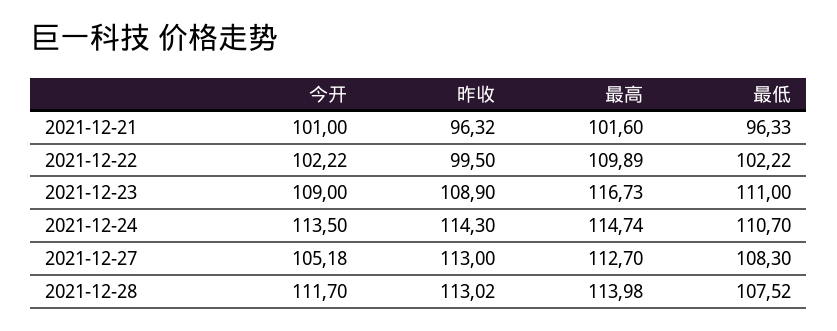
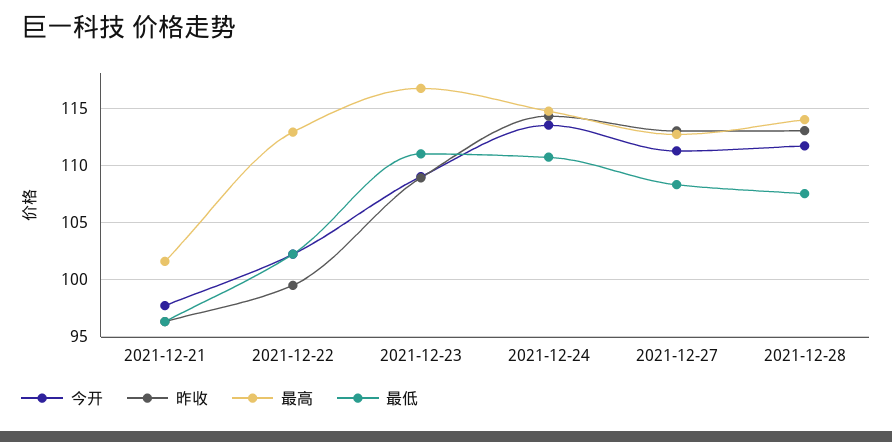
  {
    "今开": {
-     "2021-12-21": 101,
+     "2021-12-21": 98,
      "2021-12-22": 102.22,
      "2021-12-23": 109,
      "2021-12-24": 113.5,
-     "2021-12-27": 105.18,
+     "2021-12-27": 111,
      "2021-12-28": 111.7
    },
    "昨收": {
      "2021-12-21": 96.32,
      "2021-12-22": 99.5,
      "2021-12-23": 108.9,
      "2021-12-24": 114.3,
      "2021-12-27": 113,
      "2021-12-28": 113.02
    },
    "最高": {
      "2021-12-21": 101.6,
-     "2021-12-22": 109.89,
+     "2021-12-22": 113,
      "2021-12-23": 116.73,
      "2021-12-24": 114.74,
      "2021-12-27": 112.7,
      "2021-12-28": 113.98
    },
    "最低": {
      "2021-12-21": 96.33,
      "2021-12-22": 102.22,
      "2021-12-23": 111,
      "2021-12-24": 110.7,
      "2021-12-27": 108.3,
      "2021-12-28": 107.52
    }
  }

